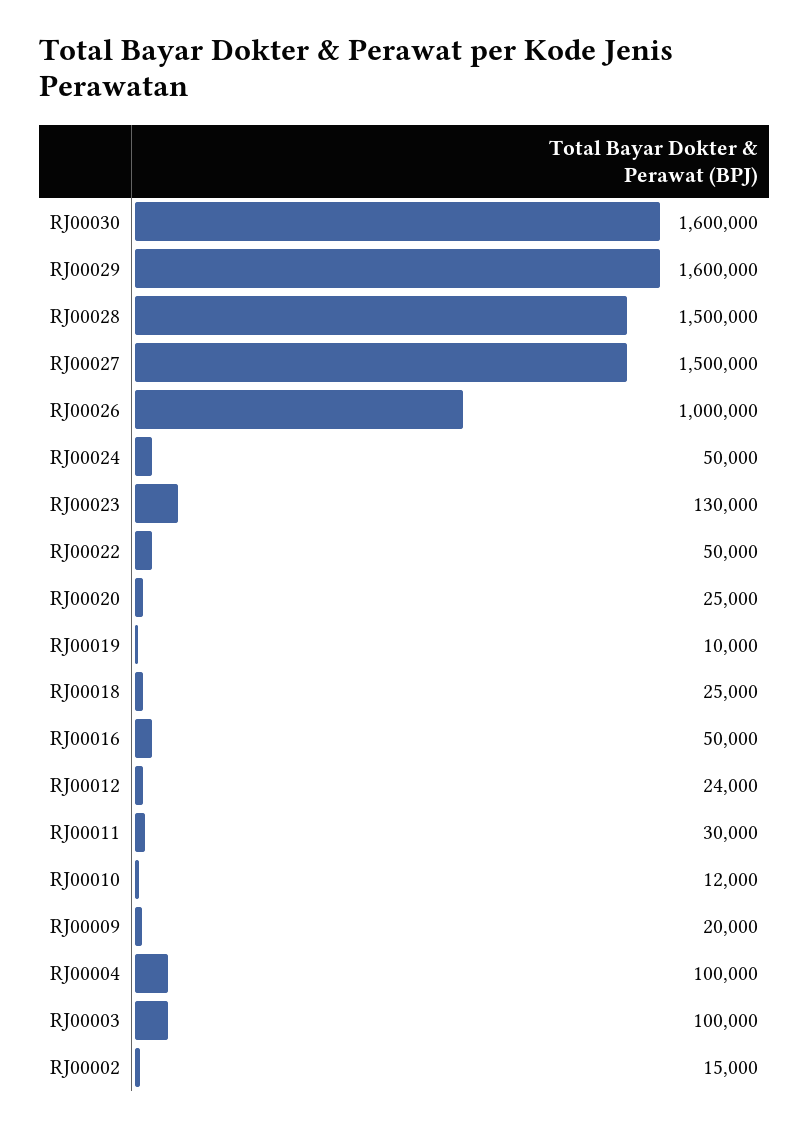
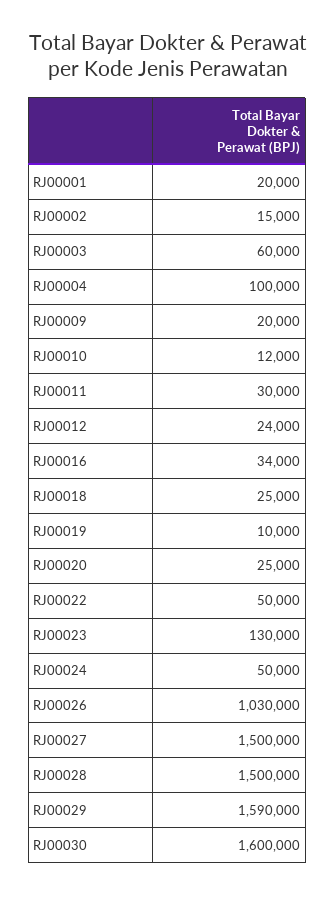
  {
    "RJ00030": 1600000,
-   "RJ00029": 1600000,
+   "RJ00029": 1590000,
    "RJ00028": 1500000,
    "RJ00027": 1500000,
-   "RJ00026": 1000000,
+   "RJ00026": 1030000,
    "RJ00024": 50000,
    "RJ00023": 130000,
    "RJ00022": 50000,
    "RJ00020": 25000,
    "RJ00019": 10000,
    "RJ00018": 25000,
-   "RJ00016": 50000,
+   "RJ00016": 34000,
    "RJ00012": 24000,
    "RJ00011": 30000,
    "RJ00010": 12000,
    "RJ00009": 20000,
    "RJ00004": 100000,
-   "RJ00003": 100000,
+   "RJ00003": 60000,
-   "RJ00002": 15000
+   "RJ00002": 15000,
+   "RJ00001": 20000
  }

